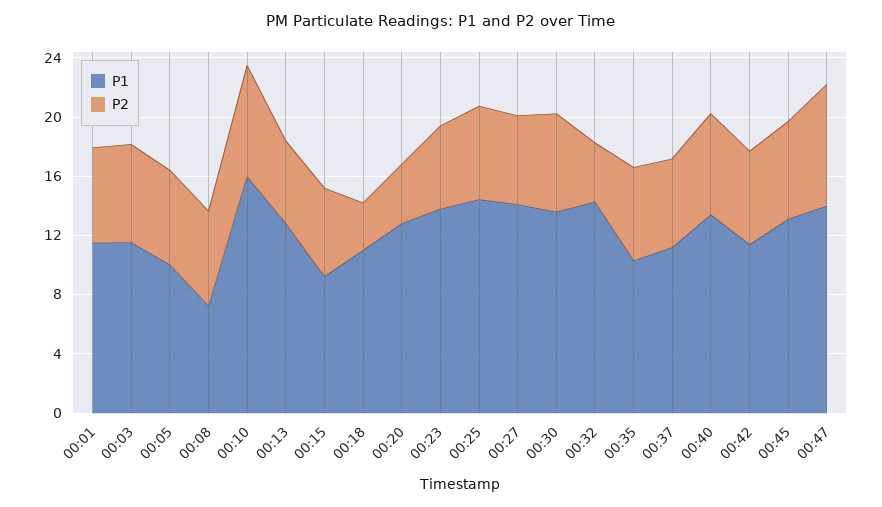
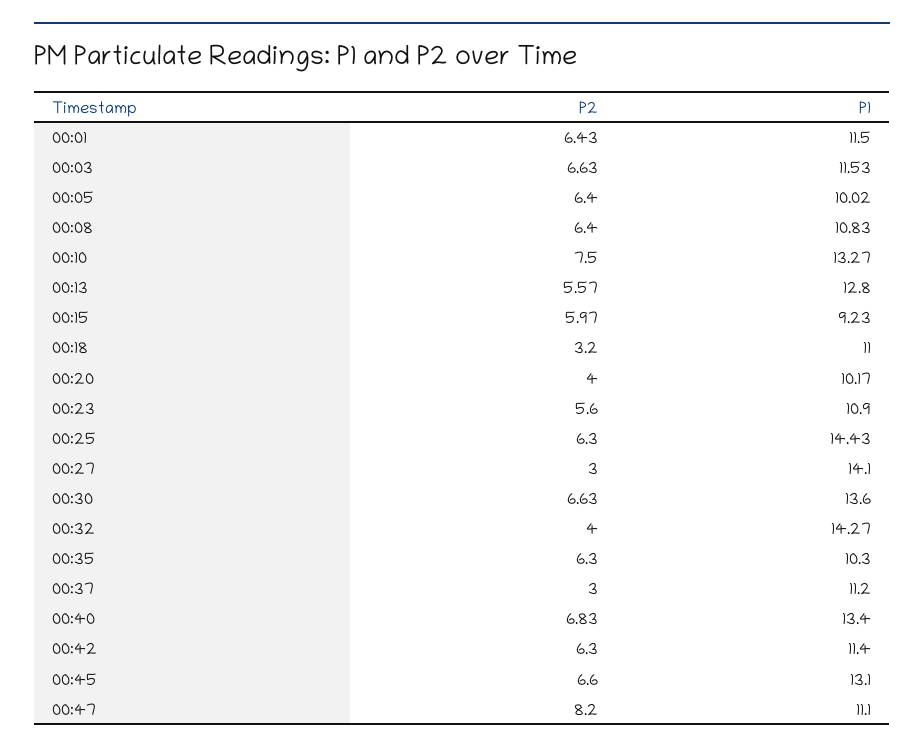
  {
    "P1": {
      "00:01": 11.5,
      "00:03": 11.53,
      "00:05": 10.02,
-     "00:08": 7,
+     "00:08": 10.83,
-     "00:10": 16,
+     "00:10": 13.27,
      "00:13": 12.8,
      "00:15": 9.23,
      "00:18": 11,
-     "00:20": 13,
+     "00:20": 10.17,
-     "00:23": 14,
+     "00:23": 10.9,
      "00:25": 14.43,
      "00:27": 14.1,
      "00:30": 13.6,
      "00:32": 14.27,
      "00:35": 10.3,
      "00:37": 11.2,
      "00:40": 13.4,
      "00:42": 11.4,
      "00:45": 13.1,
-     "00:47": 14
+     "00:47": 11.1
    },
    "P2": {
      "00:01": 6.43,
      "00:03": 6.63,
      "00:05": 6.4,
      "00:08": 6.4,
      "00:10": 7.5,
      "00:13": 5.57,
      "00:15": 5.97,
      "00:18": 3.2,
      "00:20": 4,
      "00:23": 5.6,
      "00:25": 6.3,
-     "00:27": 6,
+     "00:27": 3,
      "00:30": 6.63,
      "00:32": 4,
      "00:35": 6.3,
-     "00:37": 6,
+     "00:37": 3,
      "00:40": 6.83,
      "00:42": 6.3,
      "00:45": 6.6,
      "00:47": 8.2
    }
  }

